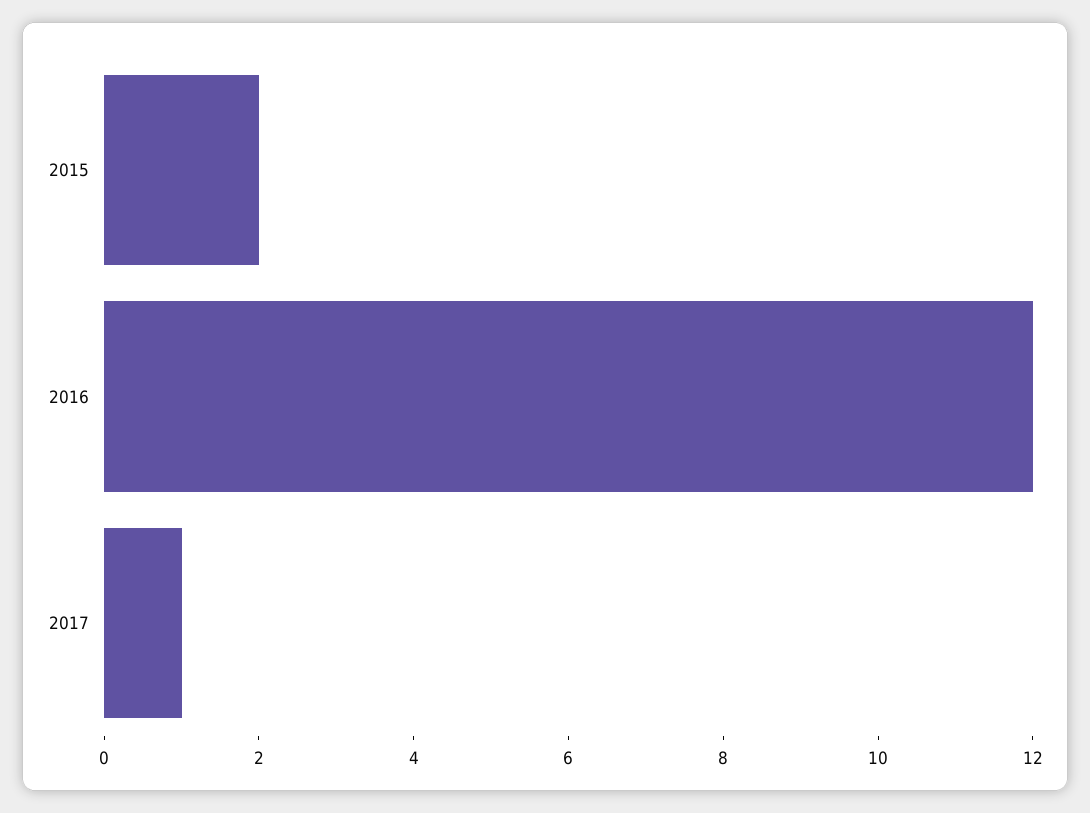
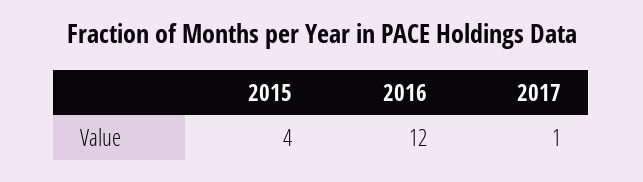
  {
-   "2015": 2,
+   "2015": 4,
    "2016": 12,
    "2017": 1
  }

